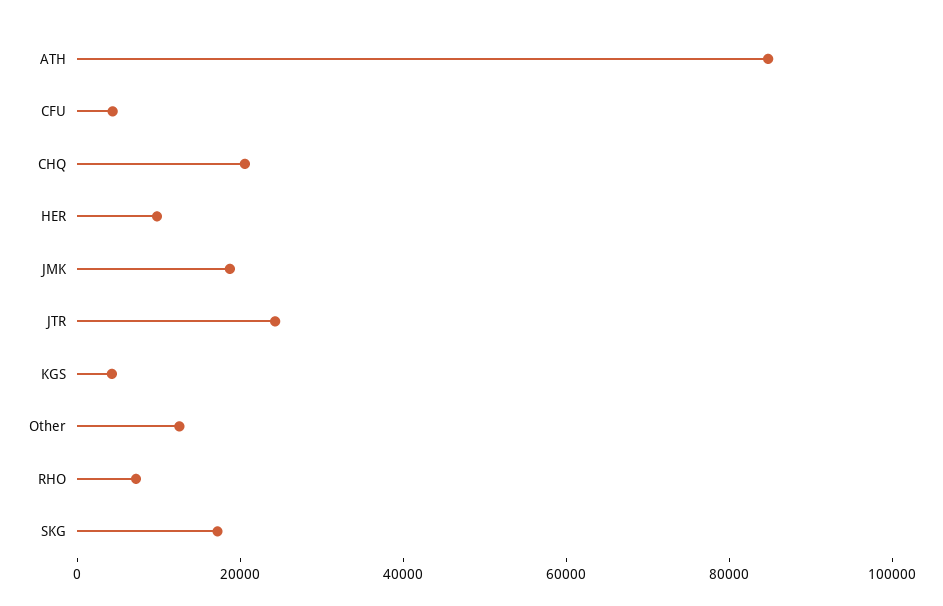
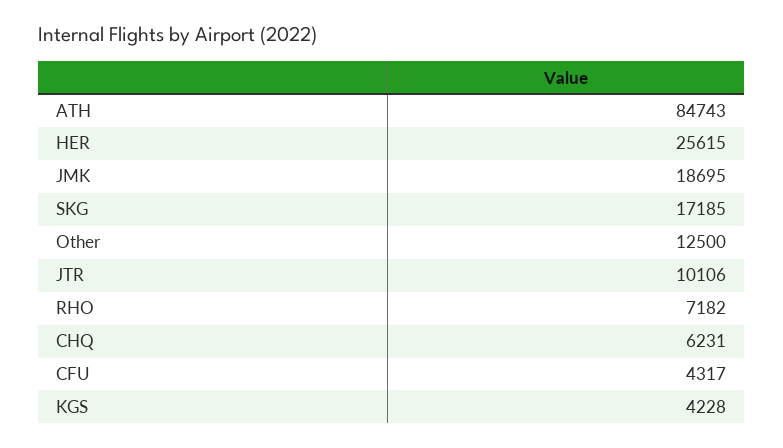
  {
    "ATH": 84743,
    "CFU": 4317,
-   "CHQ": 20000,
+   "CHQ": 6231,
-   "HER": 10000,
+   "HER": 25615,
    "JMK": 18695,
-   "JTR": 25000,
+   "JTR": 10106,
    "KGS": 4228,
    "Other": 12500,
    "RHO": 7182,
    "SKG": 17185
  }

